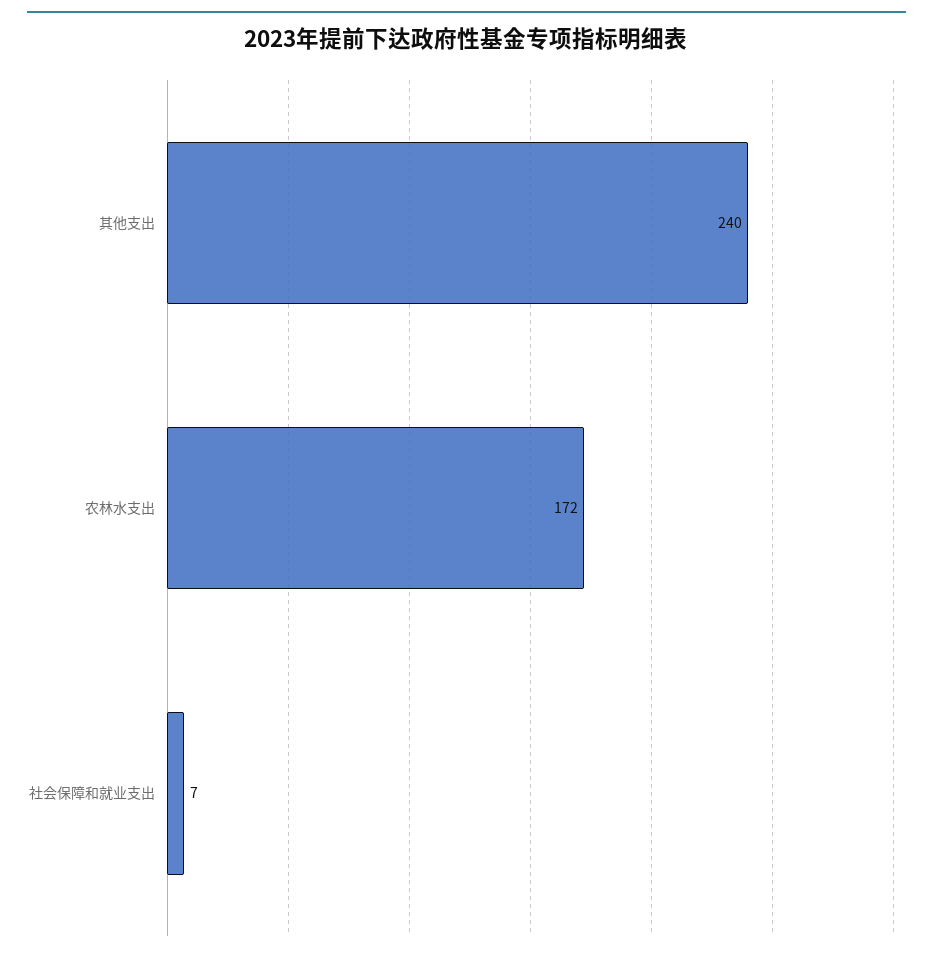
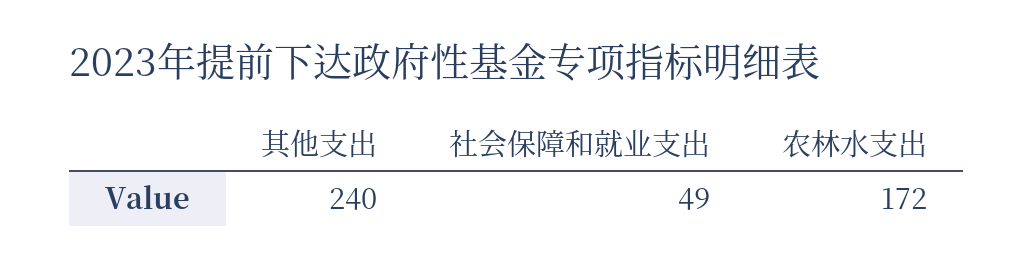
  {
    "其他支出": 240,
    "农林水支出": 172,
-   "社会保障和就业支出": 7
+   "社会保障和就业支出": 49
  }

